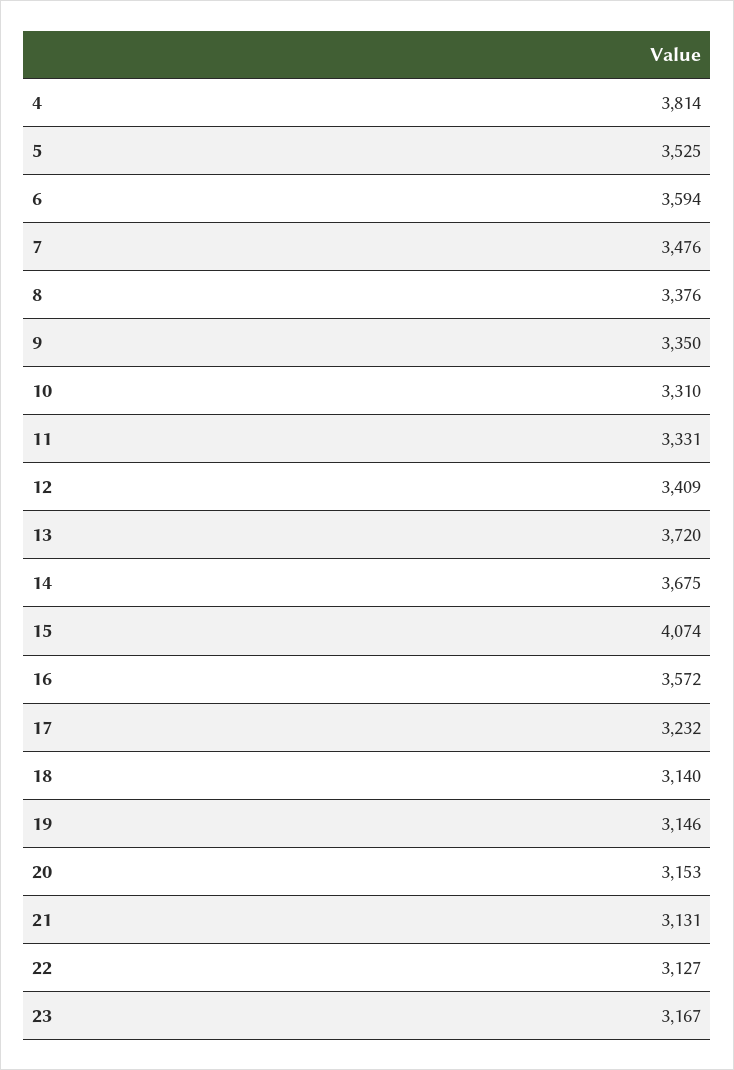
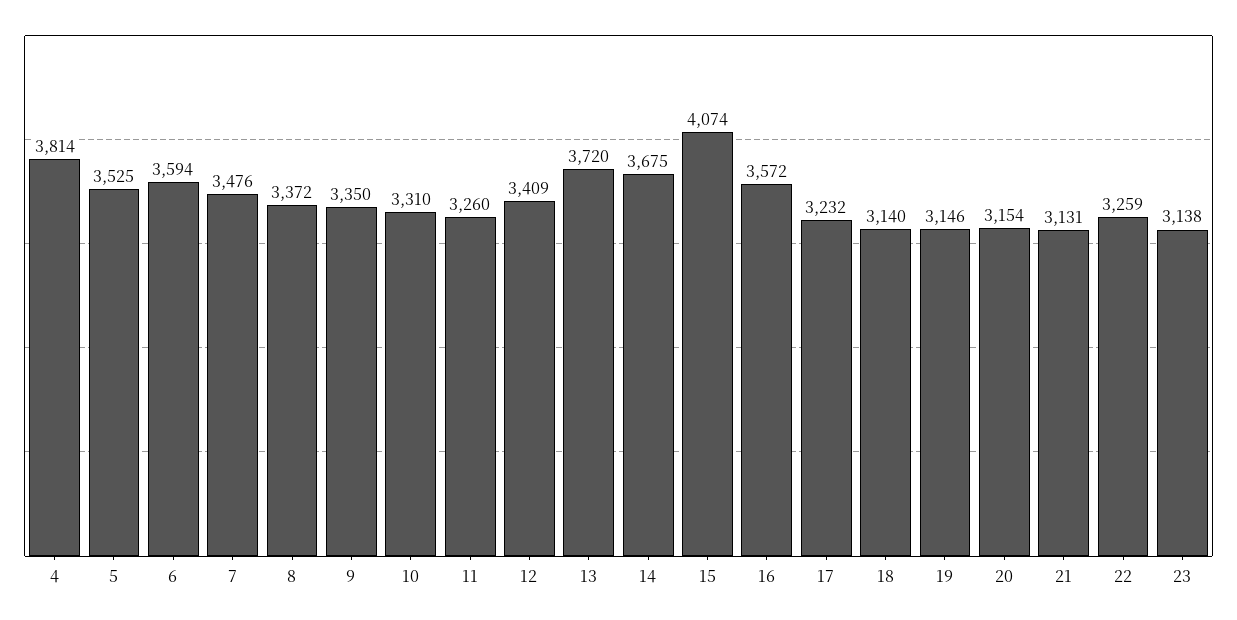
  {
    "4": 3814,
    "5": 3525,
    "6": 3594,
    "7": 3476,
-   "8": 3376,
+   "8": 3372,
    "9": 3350,
    "10": 3310,
-   "11": 3331,
+   "11": 3260,
    "12": 3409,
    "13": 3720,
    "14": 3675,
    "15": 4074,
    "16": 3572,
    "17": 3232,
    "18": 3140,
    "19": 3146,
-   "20": 3153,
+   "20": 3154,
    "21": 3131,
-   "22": 3127,
+   "22": 3259,
-   "23": 3167
+   "23": 3138
  }

